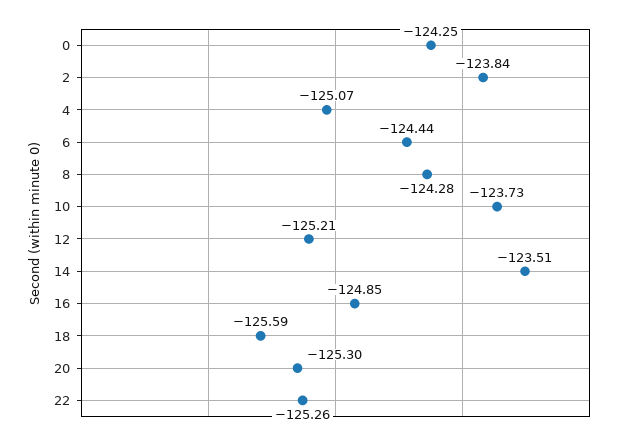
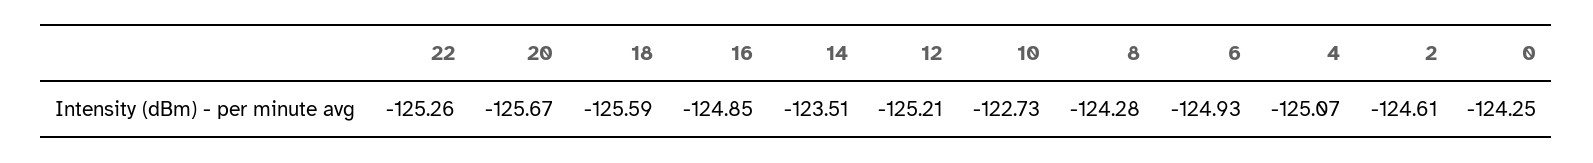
  {
    "0": -124.25,
-   "2": -123.84,
+   "2": -124.61,
    "4": -125.07,
-   "6": -124.44,
+   "6": -124.93,
    "8": -124.28,
-   "10": -123.73,
+   "10": -122.73,
    "12": -125.21,
    "14": -123.51,
    "16": -124.85,
    "18": -125.59,
-   "20": -125.3,
+   "20": -125.67,
    "22": -125.26
  }

